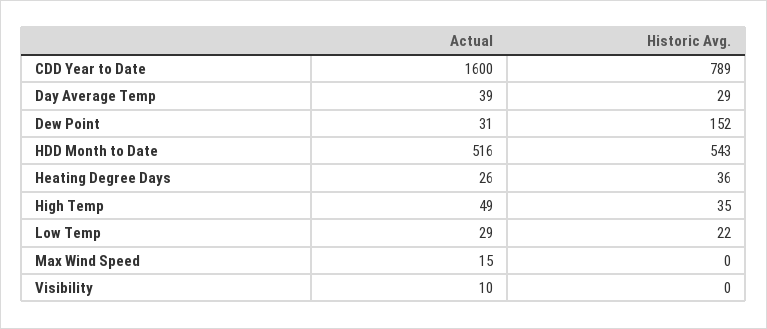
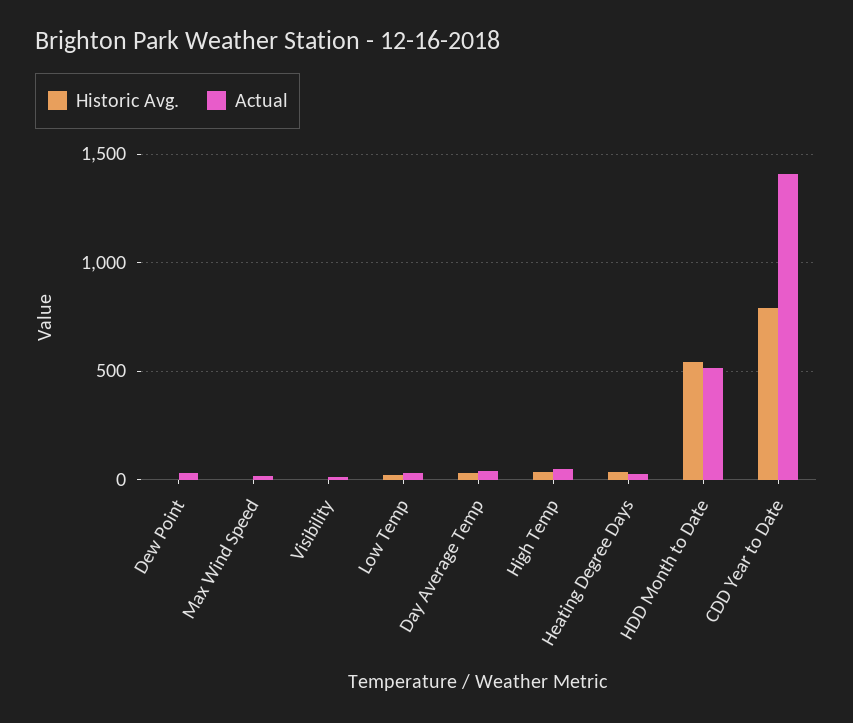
  {
    "Actual": {
-     "CDD Year to Date": 1600,
+     "CDD Year to Date": 1400,
      "Day Average Temp": 39,
      "Dew Point": 31,
      "HDD Month to Date": 516,
      "Heating Degree Days": 26,
      "High Temp": 49,
      "Low Temp": 29,
      "Max Wind Speed": 15,
      "Visibility": 10
    },
    "Historic Avg.": {
      "CDD Year to Date": 789,
      "Day Average Temp": 29,
-     "Dew Point": 152,
+     "Dew Point": 0,
      "HDD Month to Date": 543,
      "Heating Degree Days": 36,
      "High Temp": 35,
      "Low Temp": 22,
      "Max Wind Speed": 0,
      "Visibility": 0
    }
  }

